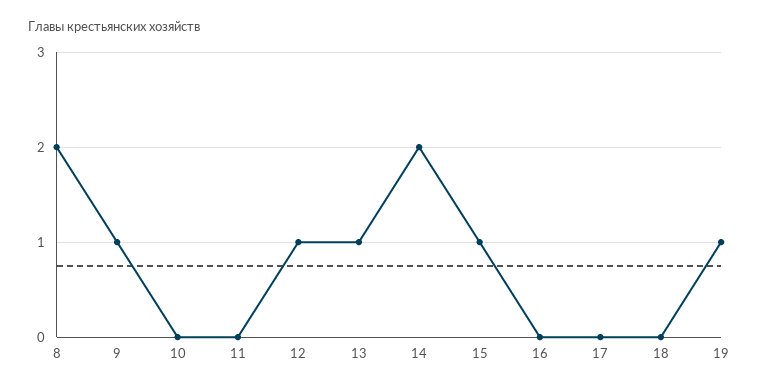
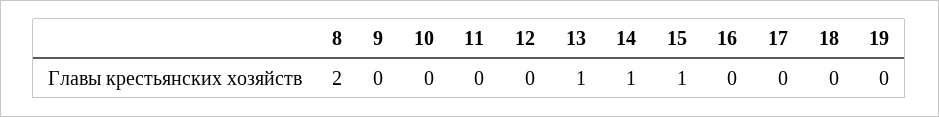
  {
    "8": 2,
-   "9": 1,
+   "9": 0,
    "10": 0,
    "11": 0,
-   "12": 1,
+   "12": 0,
    "13": 1,
-   "14": 2,
+   "14": 1,
    "15": 1,
    "16": 0,
    "17": 0,
    "18": 0,
-   "19": 1
+   "19": 0
  }

